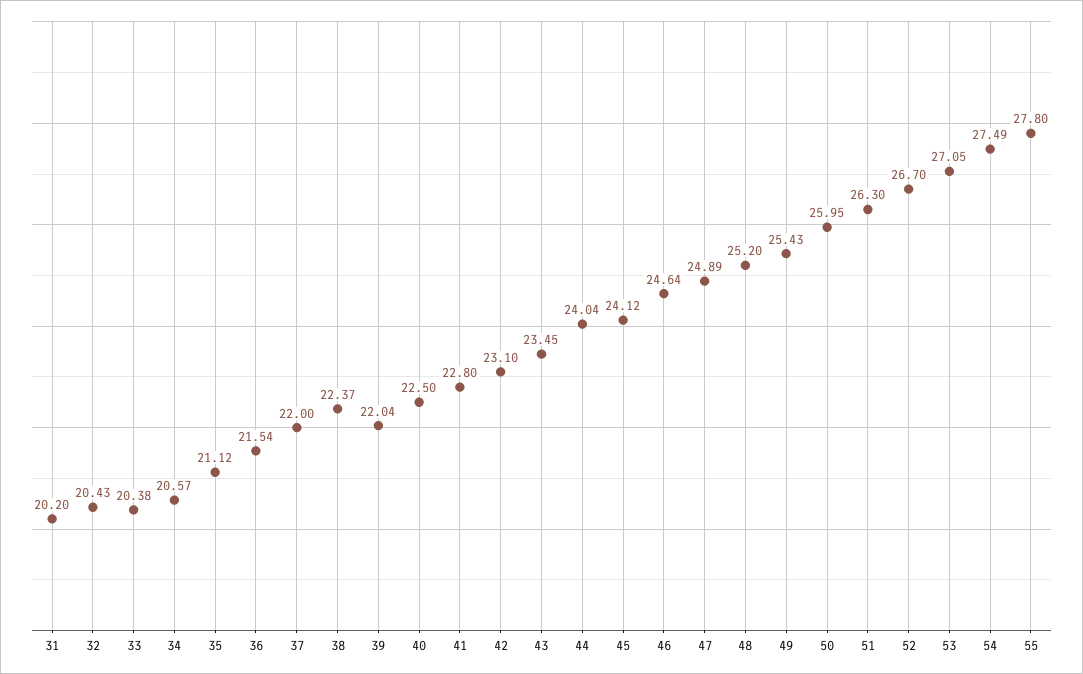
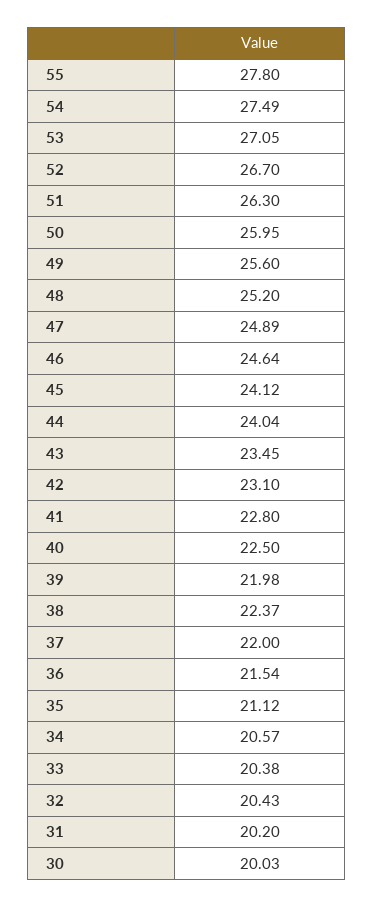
  {
    "31": 20.2,
    "32": 20.43,
    "33": 20.38,
    "34": 20.57,
    "35": 21.12,
    "36": 21.54,
    "37": 22,
    "38": 22.37,
-   "39": 22.04,
+   "39": 21.98,
    "40": 22.5,
    "41": 22.8,
    "42": 23.1,
    "43": 23.45,
    "44": 24.04,
    "45": 24.12,
    "46": 24.64,
    "47": 24.89,
    "48": 25.2,
-   "49": 25.43,
+   "49": 25.6,
    "50": 25.95,
    "51": 26.3,
    "52": 26.7,
    "53": 27.05,
    "54": 27.49,
-   "55": 27.8
+   "55": 27.8,
+   "30": 20.03
  }

